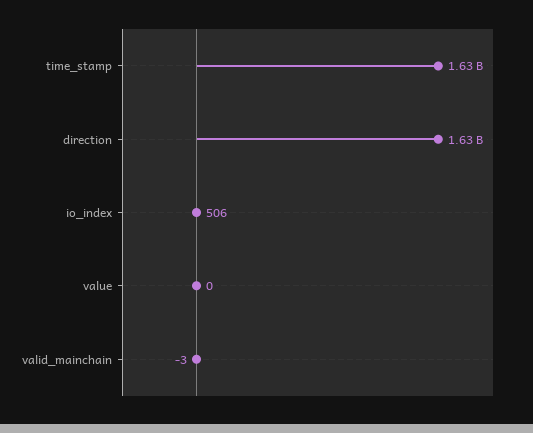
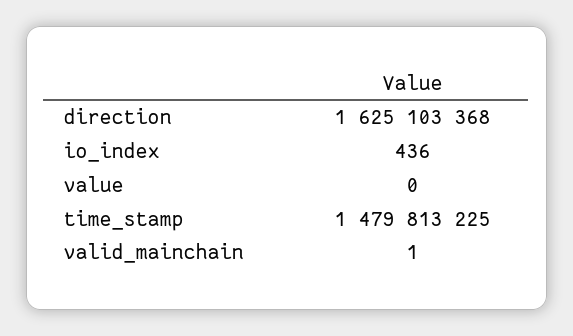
  {
-   "time_stamp": 1630000000,
+   "time_stamp": 1479813225,
    "direction": 1625103368,
-   "io_index": 506,
+   "io_index": 436,
    "value": 0,
-   "valid_mainchain": -3
+   "valid_mainchain": 1
  }

